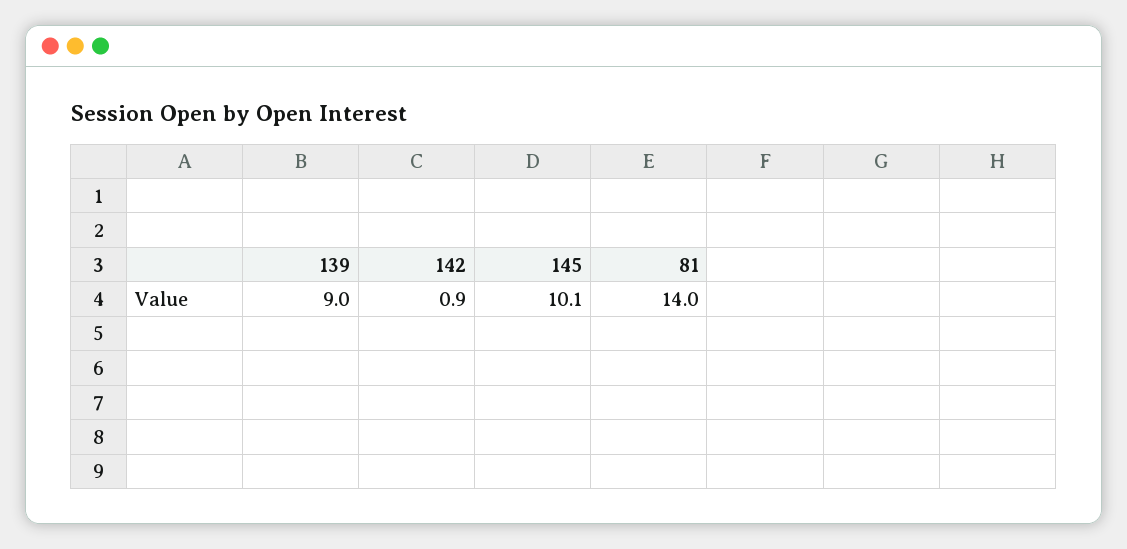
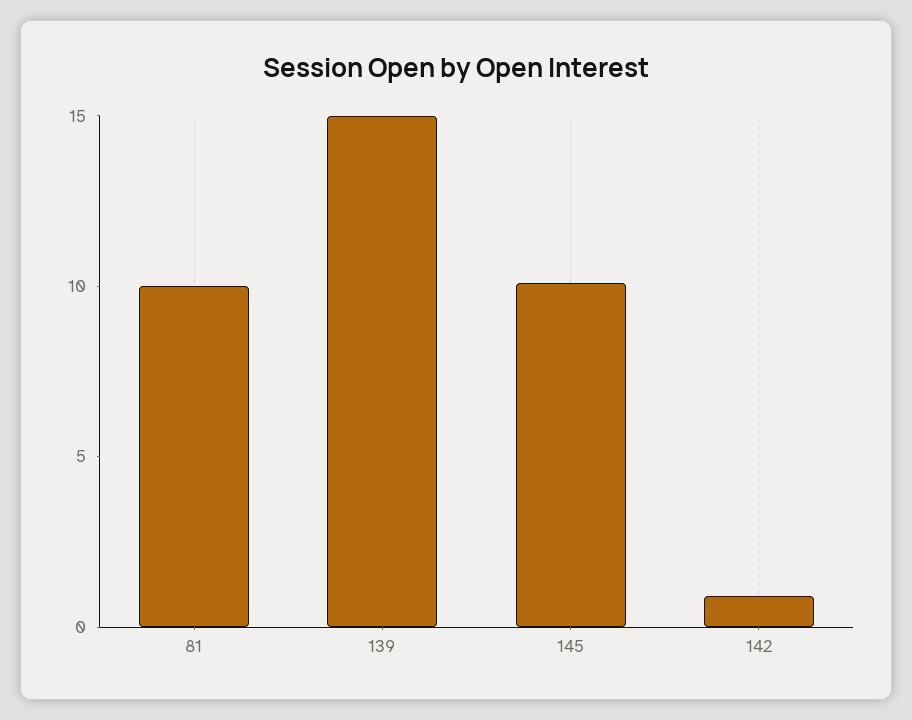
  {
-   "139": 9,
+   "139": 15,
    "142": 0.9,
    "145": 10.1,
-   "81": 14
+   "81": 10
  }

